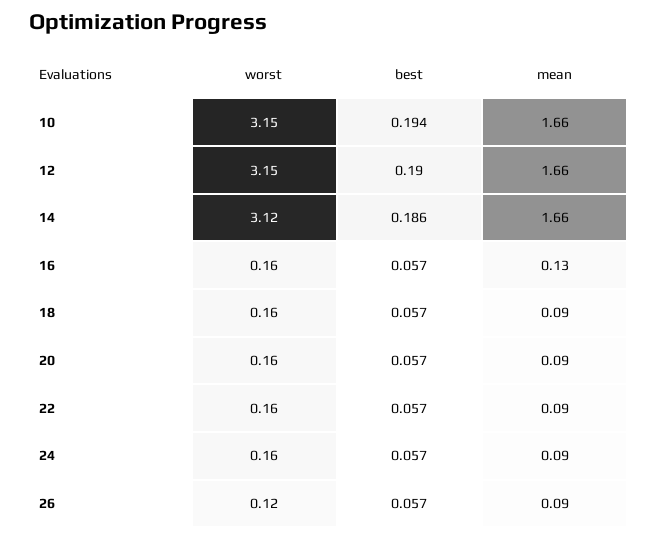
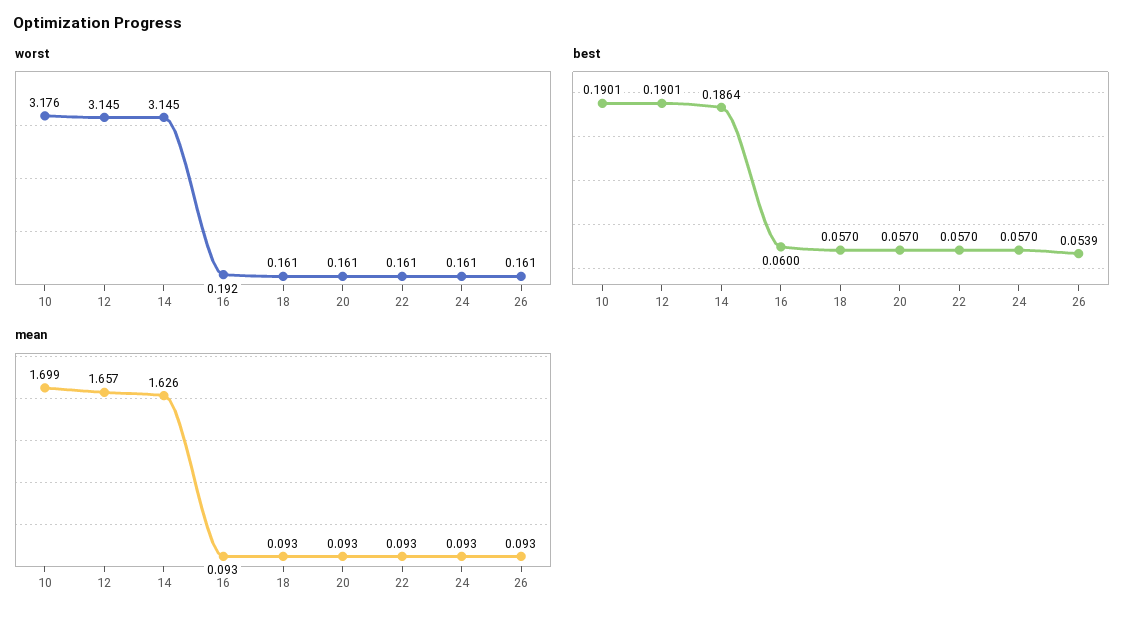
  {
    "worst": {
-     "10": 3.15,
+     "10": 3.176,
      "12": 3.145,
-     "14": 3.12,
+     "14": 3.145,
-     "16": 0.16,
+     "16": 0.192,
      "18": 0.161,
      "20": 0.161,
      "22": 0.161,
      "24": 0.161,
-     "26": 0.12
+     "26": 0.161
    },
    "best": {
-     "10": 0.194,
+     "10": 0.1901,
      "12": 0.1901,
      "14": 0.1864,
-     "16": 0.057,
+     "16": 0.06,
      "18": 0.057,
      "20": 0.057,
      "22": 0.057,
      "24": 0.057,
-     "26": 0.057
+     "26": 0.0539
    },
    "mean": {
-     "10": 1.66,
+     "10": 1.699,
      "12": 1.657,
-     "14": 1.66,
+     "14": 1.626,
-     "16": 0.13,
+     "16": 0.093,
      "18": 0.093,
      "20": 0.093,
      "22": 0.093,
      "24": 0.093,
      "26": 0.093
    }
  }

